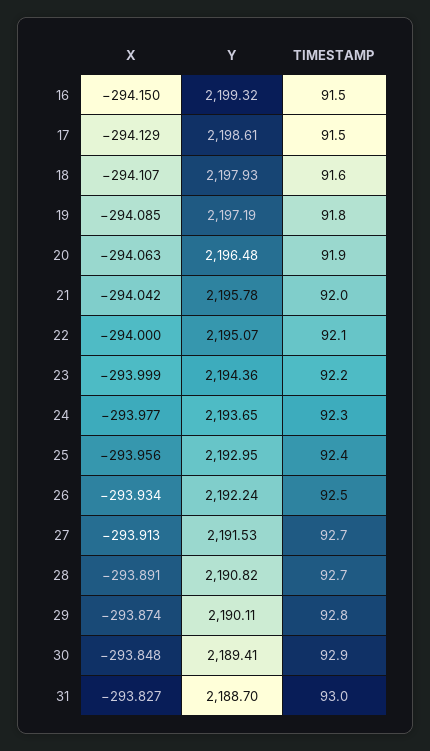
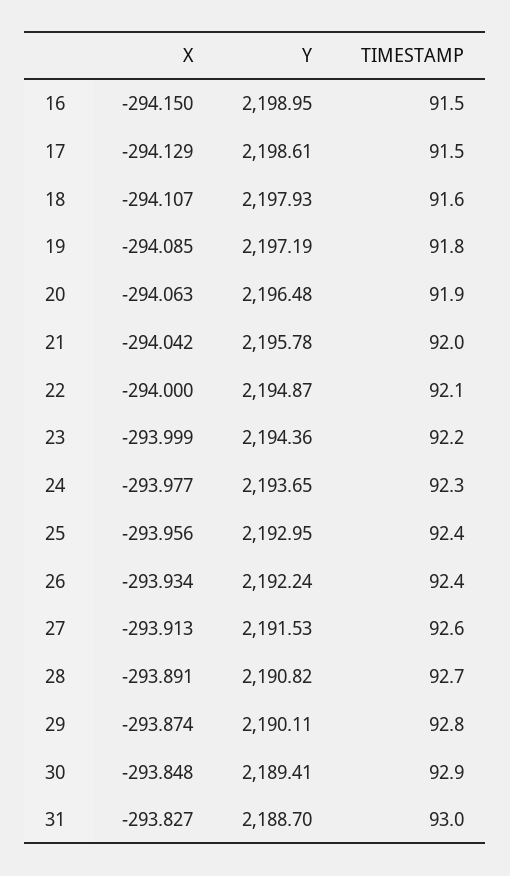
  {
    "X": {
      "16": -294.15,
      "17": -294.129,
      "18": -294.107,
      "19": -294.085,
      "20": -294.063,
      "21": -294.042,
      "22": -294,
      "23": -293.999,
      "24": -293.977,
      "25": -293.956,
      "26": -293.934,
      "27": -293.913,
      "28": -293.891,
      "29": -293.874,
      "30": -293.848,
      "31": -293.827
    },
    "Y": {
-     "16": 2199.32,
+     "16": 2198.95,
      "17": 2198.61,
      "18": 2197.93,
      "19": 2197.19,
      "20": 2196.48,
      "21": 2195.78,
-     "22": 2195.07,
+     "22": 2194.87,
      "23": 2194.36,
      "24": 2193.65,
      "25": 2192.95,
      "26": 2192.24,
      "27": 2191.53,
      "28": 2190.82,
      "29": 2190.11,
      "30": 2189.41,
      "31": 2188.7
    },
    "TIMESTAMP": {
      "16": 91.5,
      "17": 91.5,
      "18": 91.6,
      "19": 91.8,
      "20": 91.9,
      "21": 92,
      "22": 92.1,
      "23": 92.2,
      "24": 92.3,
      "25": 92.4,
-     "26": 92.5,
+     "26": 92.4,
-     "27": 92.7,
+     "27": 92.6,
      "28": 92.7,
      "29": 92.8,
      "30": 92.9,
      "31": 93
    }
  }

